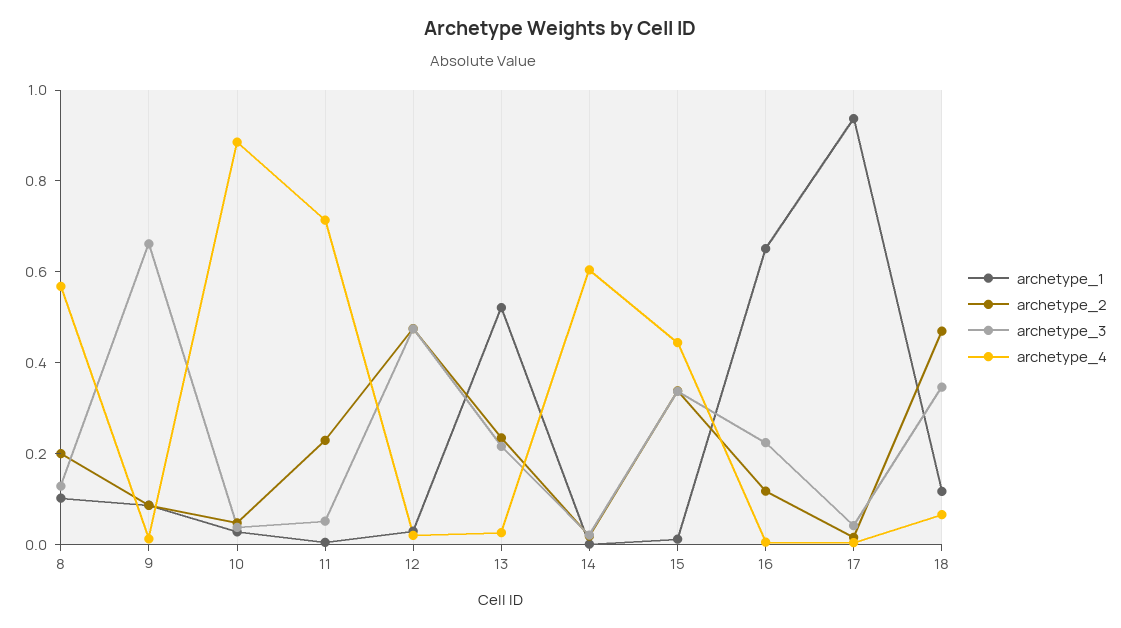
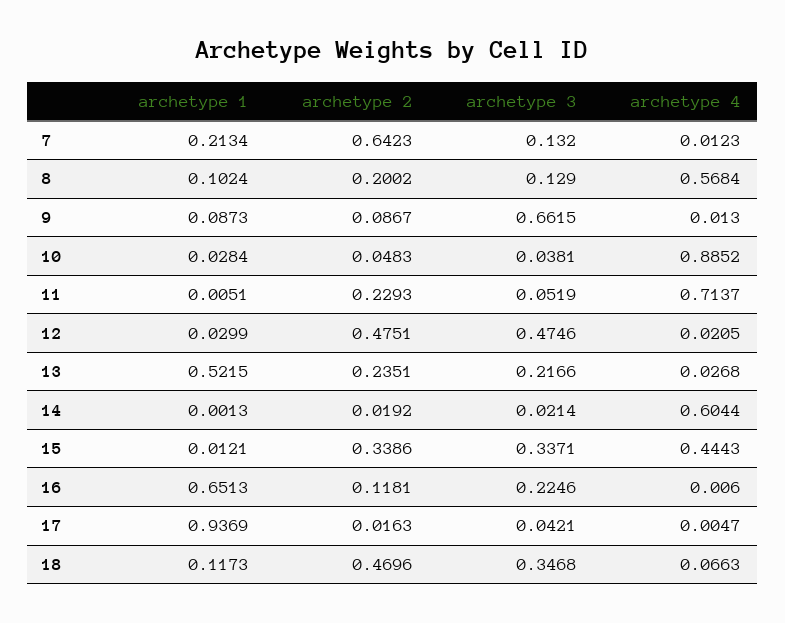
  {
    "archetype_1": {
      "8": 0.1024,
      "9": 0.0873,
      "10": 0.0284,
      "11": 0.0051,
      "12": 0.0299,
      "13": 0.5215,
      "14": 0.0013,
      "15": 0.0121,
      "16": 0.6513,
      "17": 0.9369,
-     "18": 0.1173
+     "18": 0.1173,
+     "7": 0.2134
    },
    "archetype_2": {
      "8": 0.2002,
      "9": 0.0867,
      "10": 0.0483,
      "11": 0.2293,
      "12": 0.4751,
      "13": 0.2351,
      "14": 0.0192,
      "15": 0.3386,
      "16": 0.1181,
      "17": 0.0163,
-     "18": 0.4696
+     "18": 0.4696,
+     "7": 0.6423
    },
    "archetype_3": {
      "8": 0.129,
      "9": 0.6615,
      "10": 0.0381,
      "11": 0.0519,
      "12": 0.4746,
      "13": 0.2166,
      "14": 0.0214,
      "15": 0.3371,
      "16": 0.2246,
      "17": 0.0421,
-     "18": 0.3468
+     "18": 0.3468,
+     "7": 0.132
    },
    "archetype_4": {
      "8": 0.5684,
      "9": 0.013,
      "10": 0.8852,
      "11": 0.7137,
      "12": 0.0205,
      "13": 0.0268,
      "14": 0.6044,
      "15": 0.4443,
      "16": 0.006,
      "17": 0.0047,
-     "18": 0.0663
+     "18": 0.0663,
+     "7": 0.0123
    }
  }

